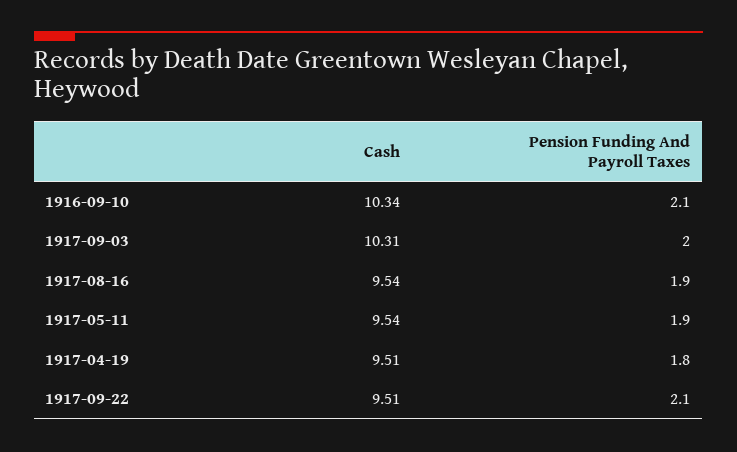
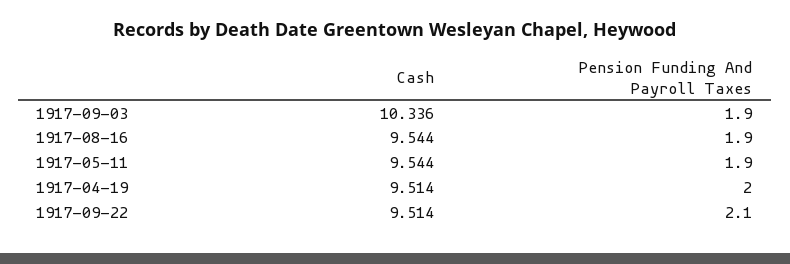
  {
    "Cash": {
-     "1916-09-10": 10.34,
-     "1917-09-03": 10.31,
+     "1917-09-03": 10.336,
      "1917-08-16": 9.544,
      "1917-05-11": 9.544,
      "1917-04-19": 9.514,
      "1917-09-22": 9.514
    },
    "Pension Funding And Payroll Taxes": {
-     "1916-09-10": 2.1,
-     "1917-09-03": 2,
+     "1917-09-03": 1.9,
      "1917-08-16": 1.9,
      "1917-05-11": 1.9,
-     "1917-04-19": 1.8,
+     "1917-04-19": 2,
      "1917-09-22": 2.1
    }
  }

